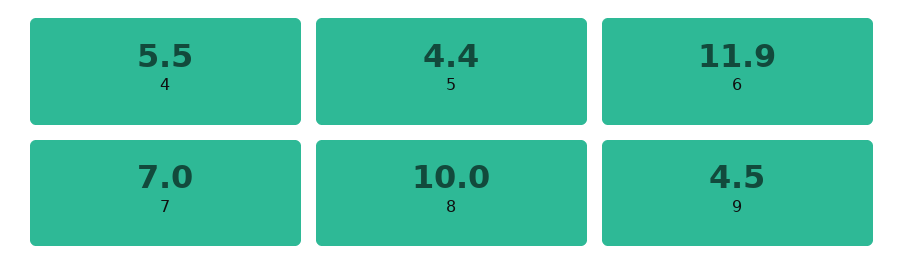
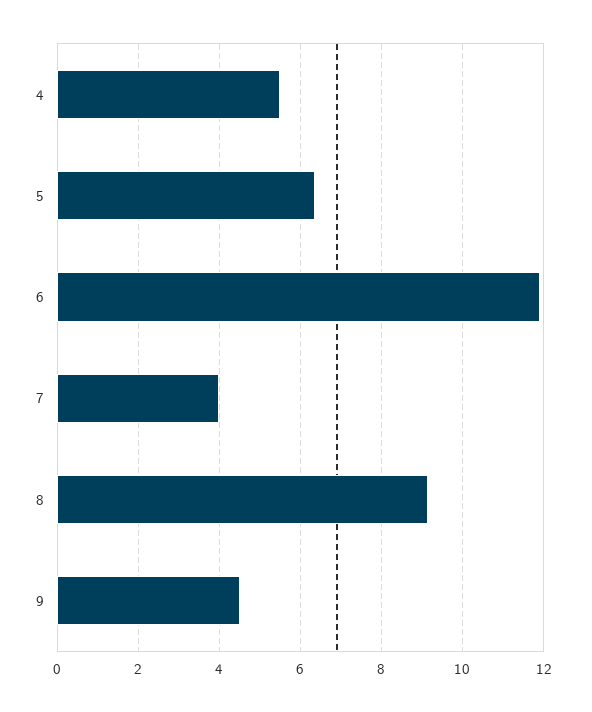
  {
    "4": 5.5,
-   "5": 4.4,
+   "5": 6.4,
    "6": 11.9,
-   "7": 7,
+   "7": 4,
-   "8": 10,
+   "8": 9.2,
    "9": 4.5
  }

